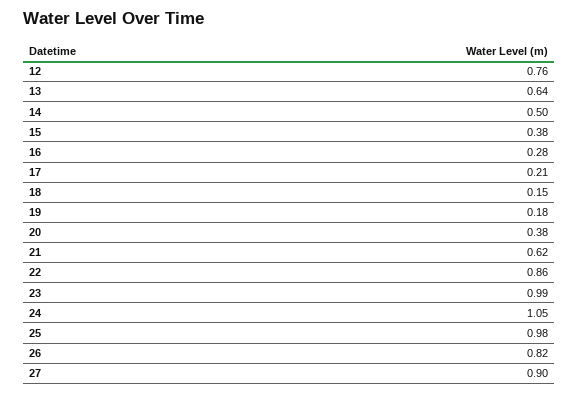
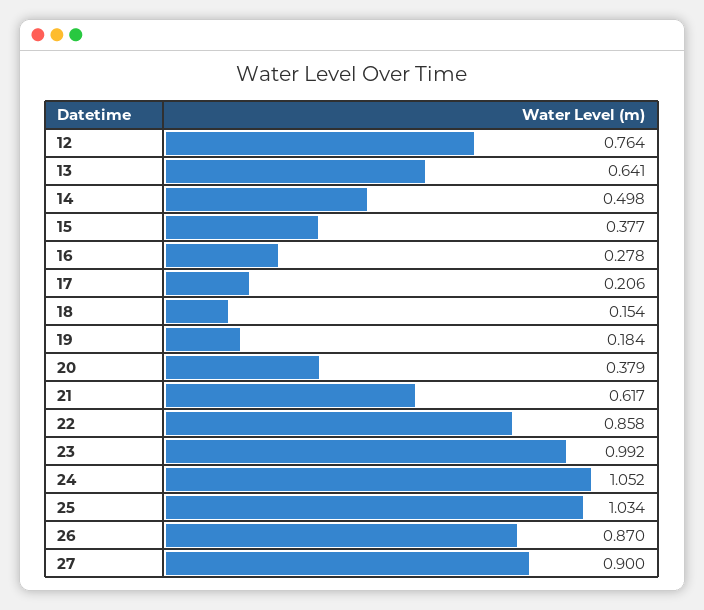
  {
    "12": 0.764,
    "13": 0.641,
    "14": 0.498,
    "15": 0.377,
    "16": 0.278,
    "17": 0.206,
    "18": 0.154,
    "19": 0.184,
    "20": 0.379,
    "21": 0.617,
    "22": 0.858,
    "23": 0.992,
    "24": 1.052,
-   "25": 0.98,
+   "25": 1.034,
-   "26": 0.82,
+   "26": 0.87,
    "27": 0.9
  }

